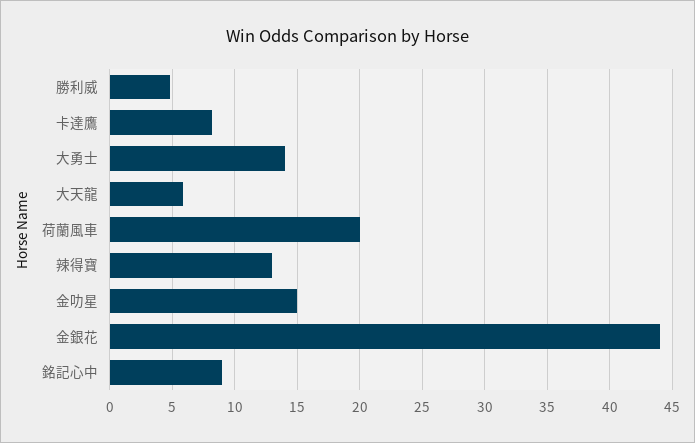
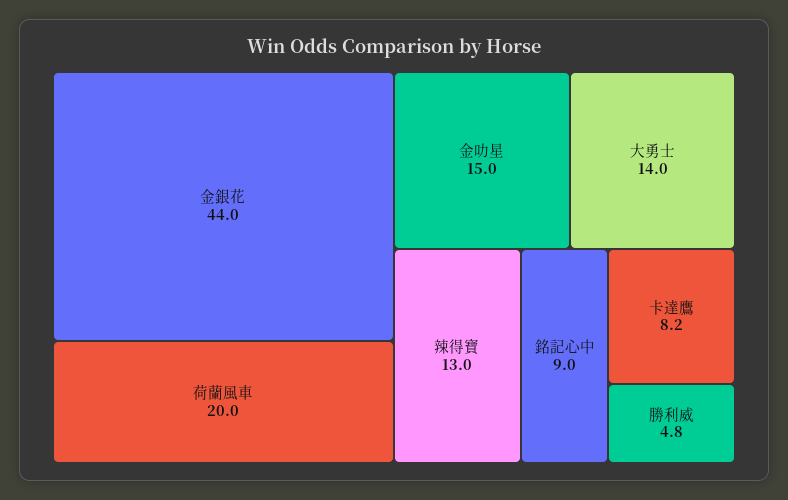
  {
    "勝利威": 4.8,
    "卡達鷹": 8.2,
    "大勇士": 14,
-   "大天龍": 6,
    "荷蘭風車": 20,
    "辣得寶": 13,
    "金叻星": 15,
    "金銀花": 44,
    "銘記心中": 9
  }

